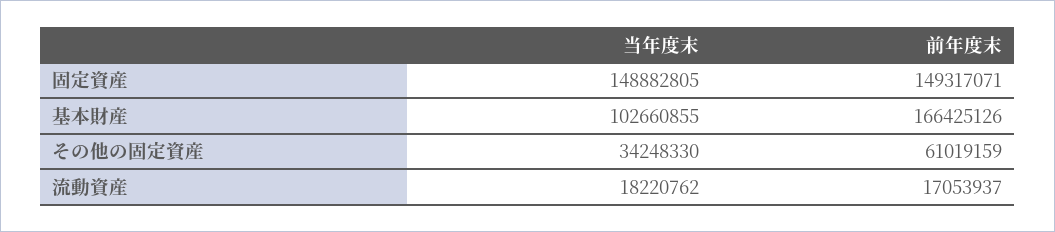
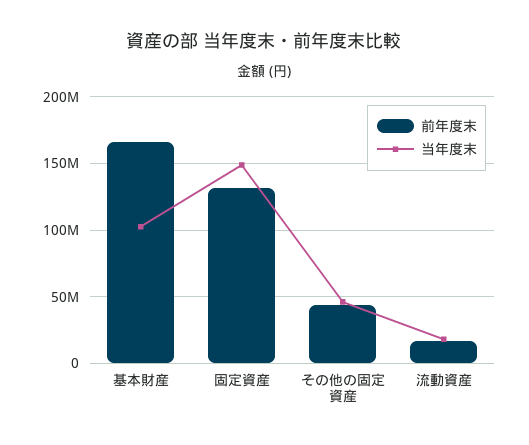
  {
    "当年度末": {
      "固定資産": 148882805,
      "基本財産": 102660855,
-     "その他の固定資産": 34248330,
+     "その他の固定資産": 45000000,
      "流動資産": 18220762
    },
    "前年度末": {
-     "固定資産": 149317071,
+     "固定資産": 130000000,
      "基本財産": 166425126,
-     "その他の固定資産": 61019159,
+     "その他の固定資産": 45000000,
      "流動資産": 17053937
    }
  }

